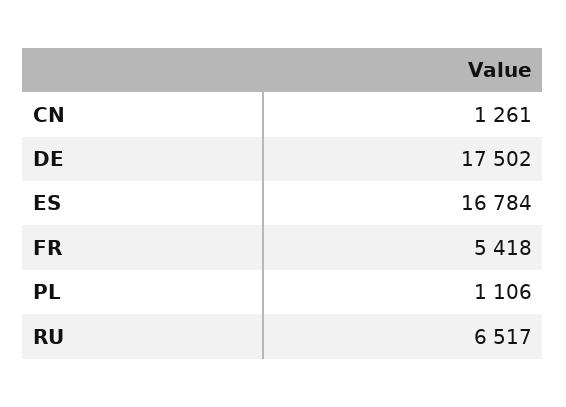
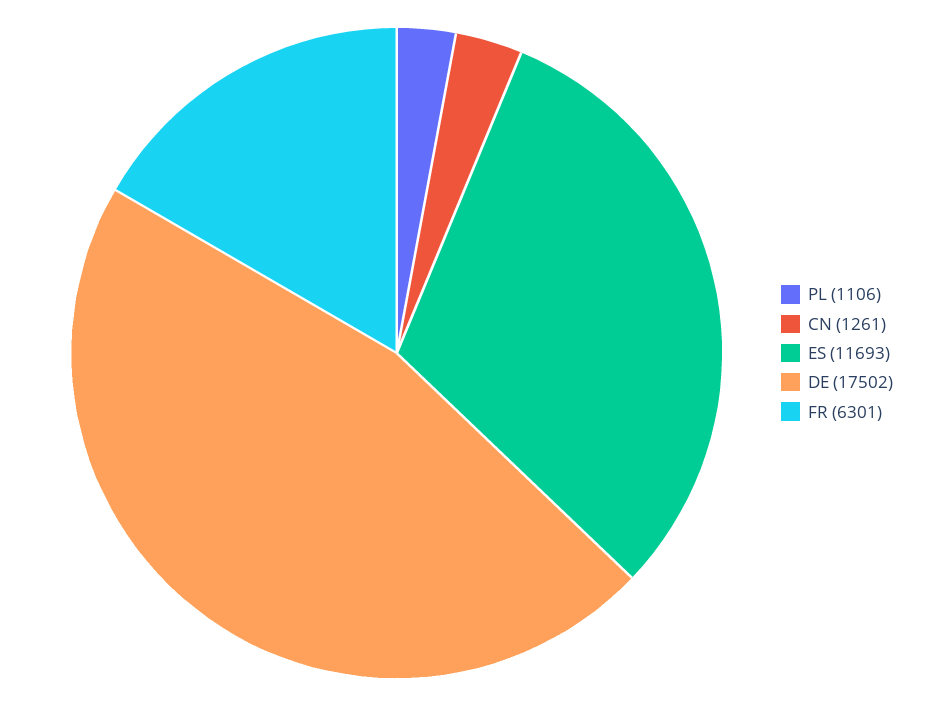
  {
    "CN": 1261,
    "DE": 17502,
-   "ES": 16784,
+   "ES": 11693,
-   "FR": 5418,
+   "FR": 6301,
-   "PL": 1106,
+   "PL": 1106
-   "RU": 6517
  }

